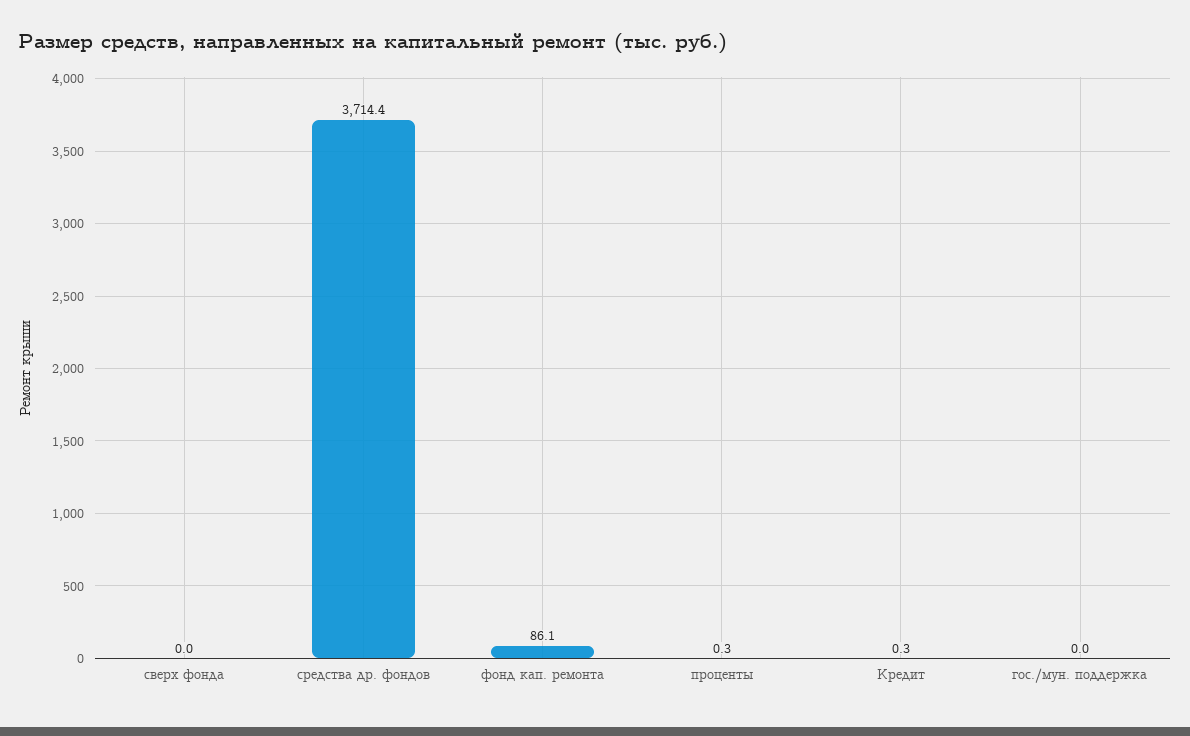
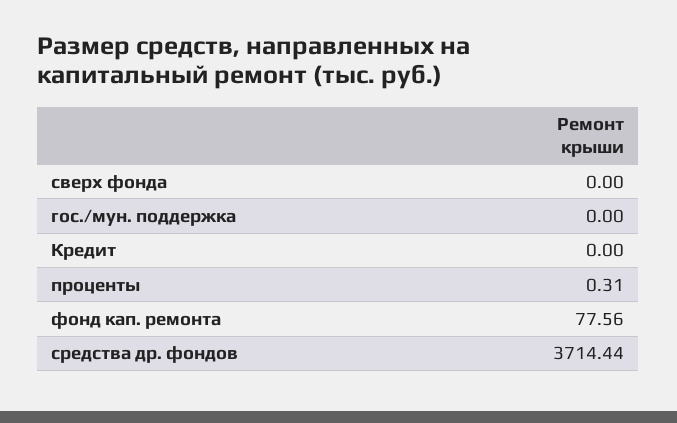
  {
    "сверх фонда": 0,
    "средства др. фондов": 3714.44,
-   "фонд кап. ремонта": 86.1,
+   "фонд кап. ремонта": 77.56,
    "проценты": 0.31,
-   "Кредит": 0.3,
+   "Кредит": 0,
    "гос./мун. поддержка": 0
  }

